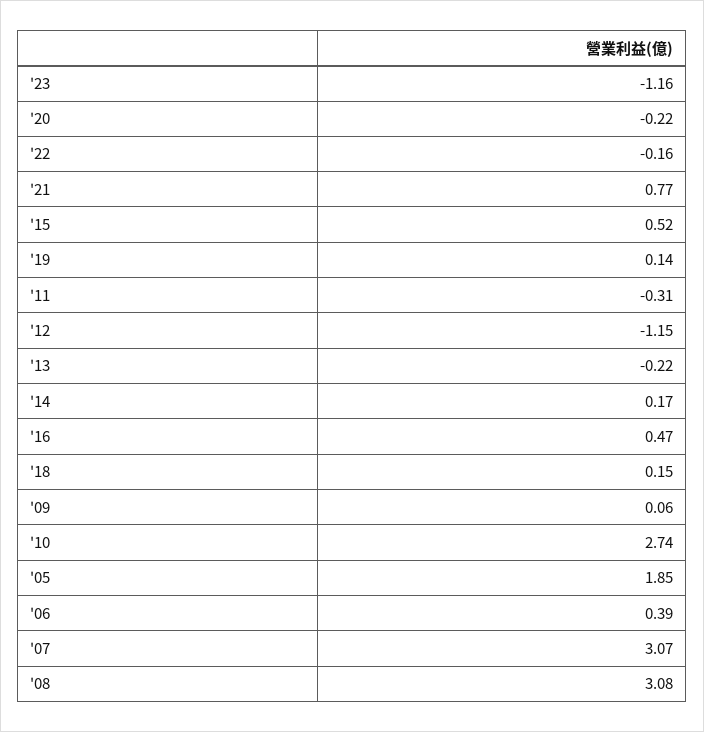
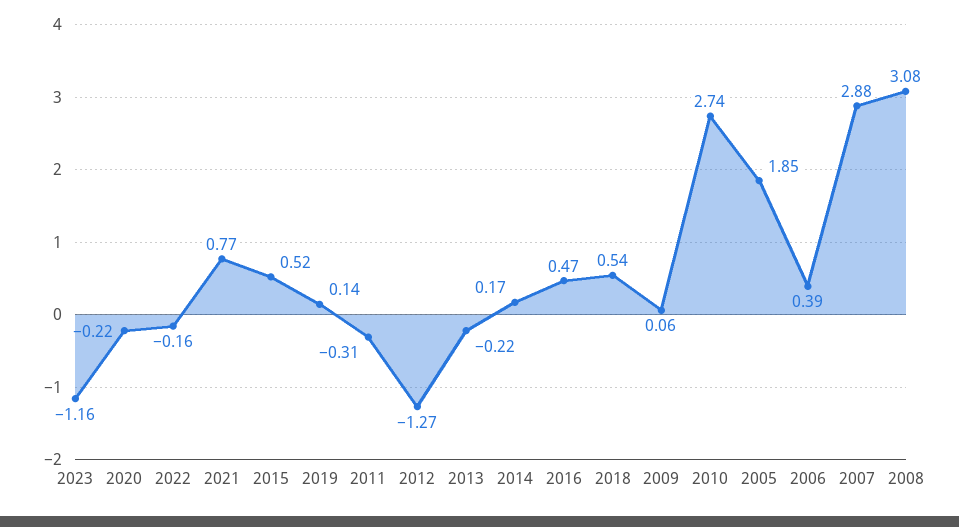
  {
    "'23": -1.16,
    "'20": -0.22,
    "'22": -0.16,
    "'21": 0.77,
    "'15": 0.52,
    "'19": 0.14,
    "'11": -0.31,
-   "'12": -1.15,
+   "'12": -1.27,
    "'13": -0.22,
    "'14": 0.17,
    "'16": 0.47,
-   "'18": 0.15,
+   "'18": 0.54,
    "'09": 0.06,
    "'10": 2.74,
    "'05": 1.85,
    "'06": 0.39,
-   "'07": 3.07,
+   "'07": 2.88,
    "'08": 3.08
  }

